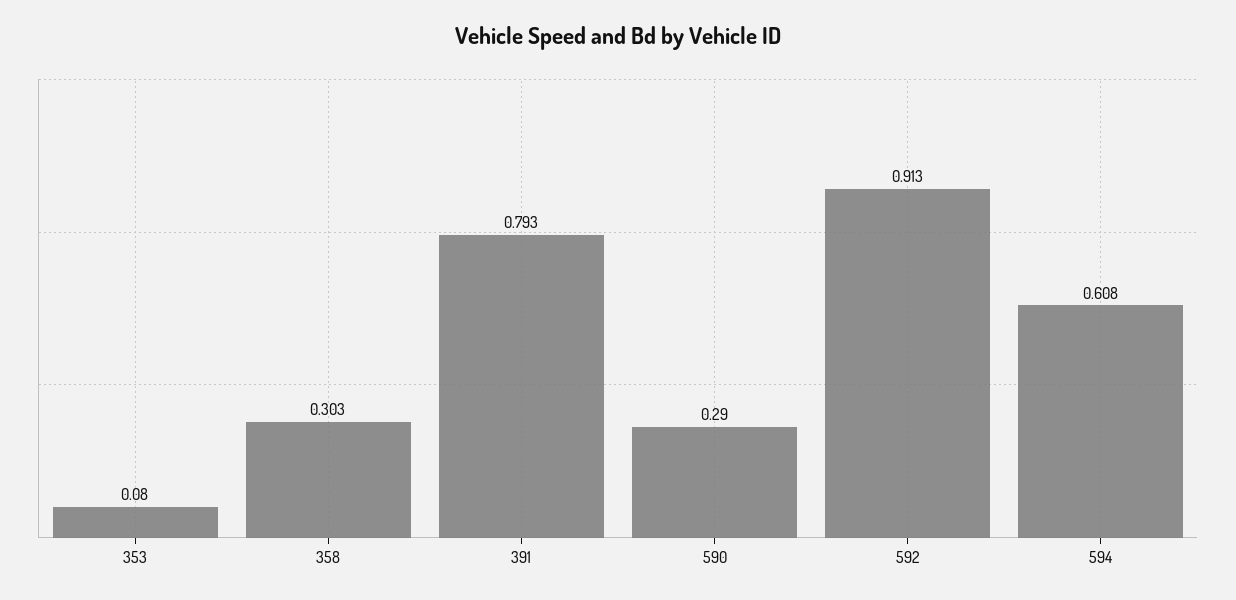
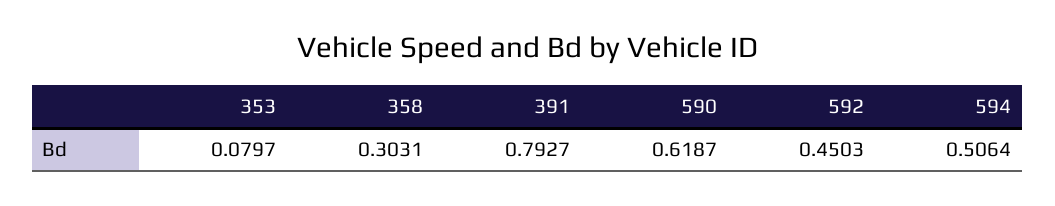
  {
    "353": 0.0797,
    "358": 0.3031,
    "391": 0.7927,
-   "590": 0.29,
+   "590": 0.6187,
-   "592": 0.913,
+   "592": 0.4503,
-   "594": 0.608
+   "594": 0.5064
  }

